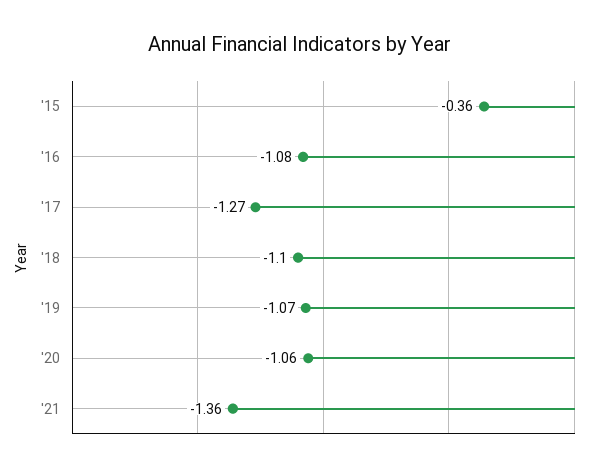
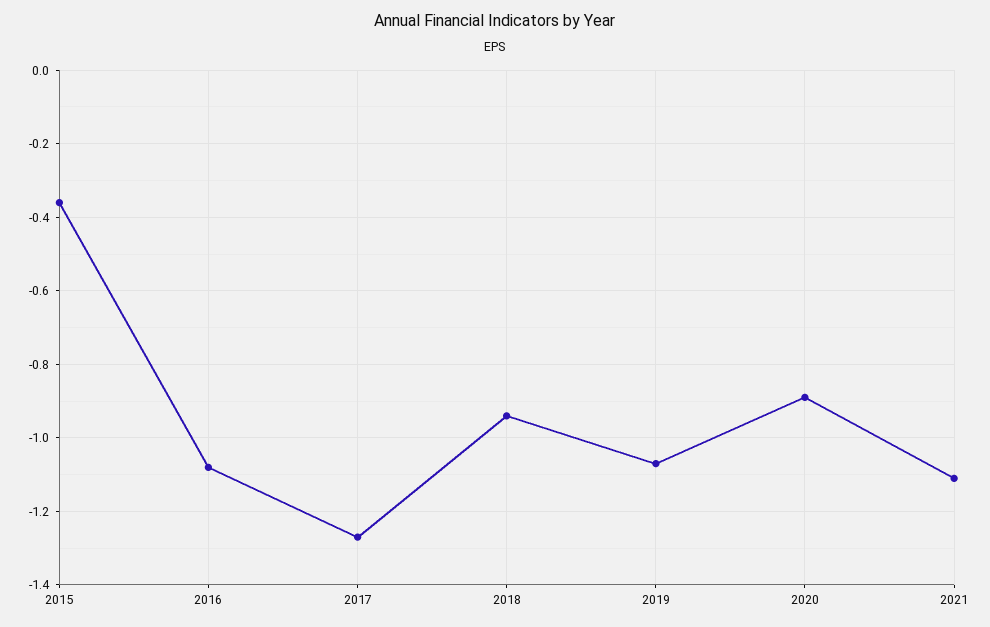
  {
    "'15": -0.36,
    "'16": -1.08,
    "'17": -1.27,
-   "'18": -1.1,
+   "'18": -0.95,
    "'19": -1.07,
-   "'20": -1.06,
+   "'20": -0.9,
-   "'21": -1.36
+   "'21": -1.1
  }

